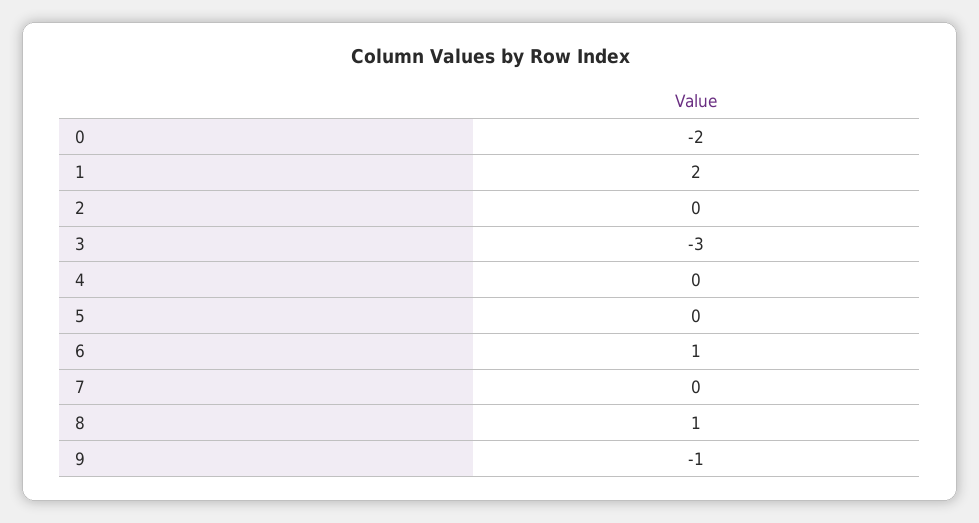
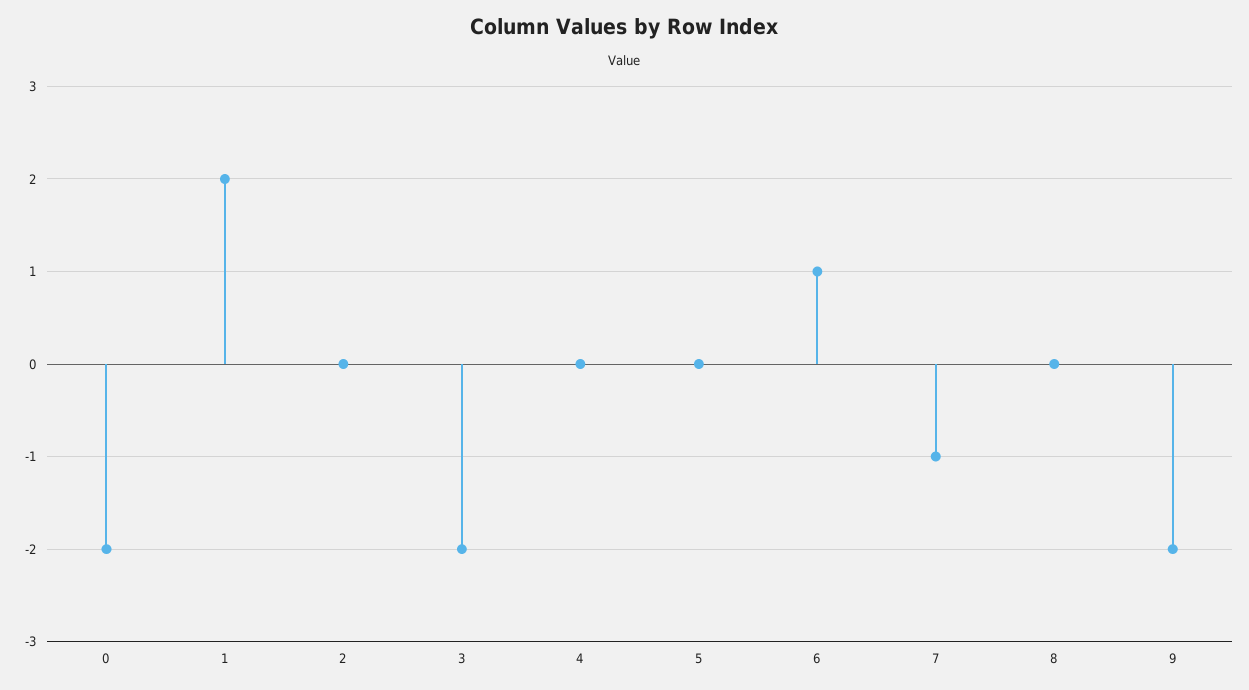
  {
    "0": -2,
    "1": 2,
    "2": 0,
-   "3": -3,
+   "3": -2,
    "4": 0,
    "5": 0,
    "6": 1,
-   "7": 0,
+   "7": -1,
-   "8": 1,
+   "8": 0,
-   "9": -1
+   "9": -2
  }

